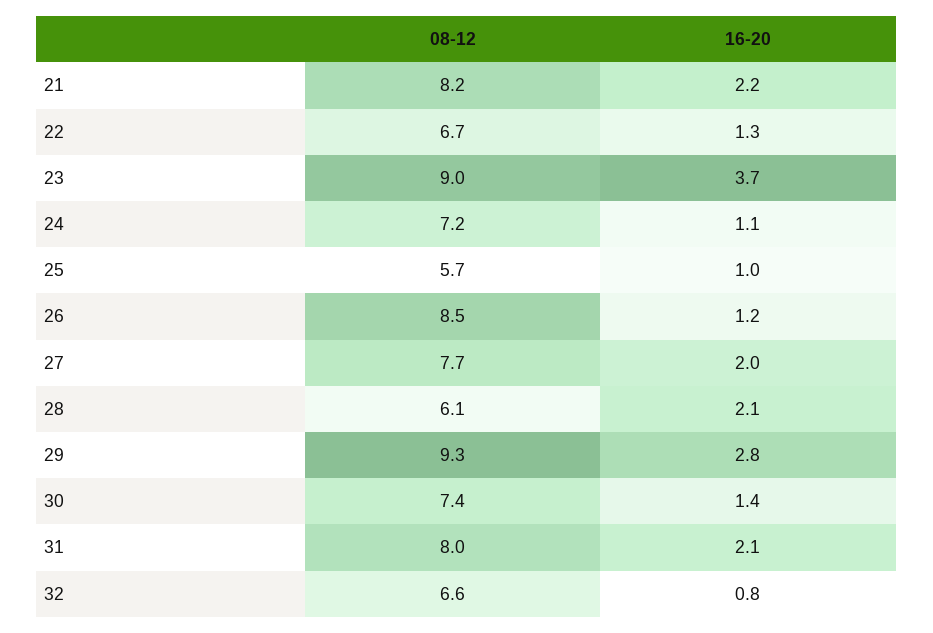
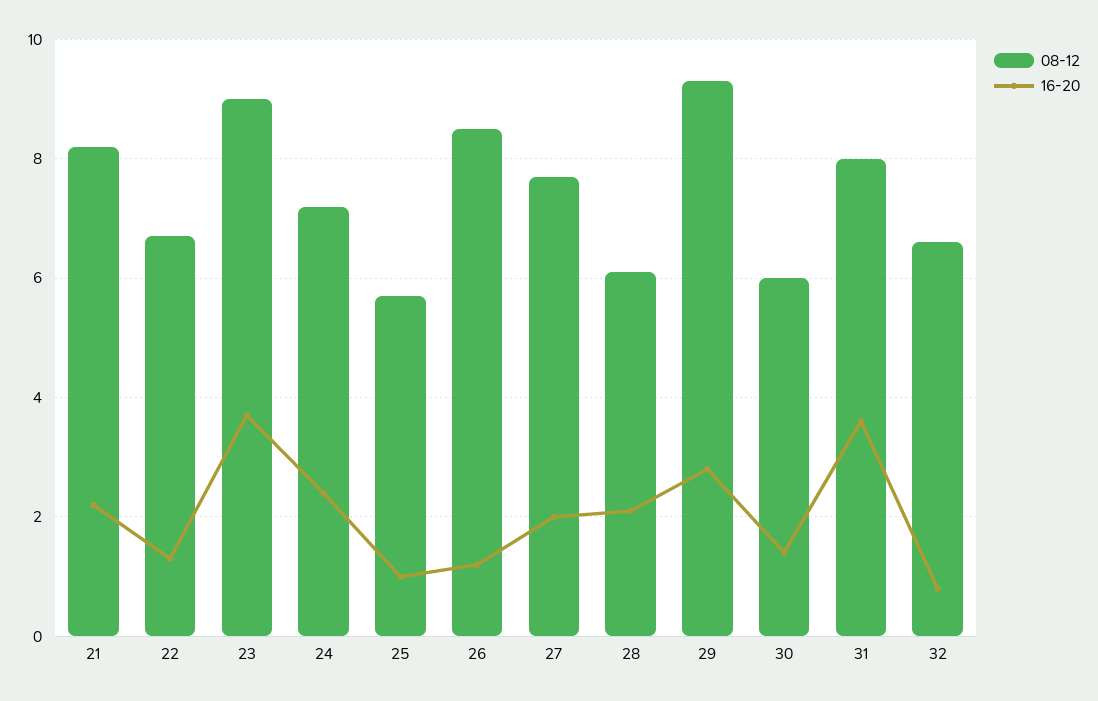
  {
    "08-12": {
      "21": 8.2,
      "22": 6.7,
      "23": 9,
      "24": 7.2,
      "25": 5.7,
      "26": 8.5,
      "27": 7.7,
      "28": 6.1,
      "29": 9.3,
-     "30": 7.4,
+     "30": 6,
      "31": 8,
      "32": 6.6
    },
    "16-20": {
      "21": 2.2,
      "22": 1.3,
      "23": 3.7,
-     "24": 1.1,
+     "24": 2.5,
      "25": 1,
      "26": 1.2,
      "27": 2,
      "28": 2.1,
      "29": 2.8,
      "30": 1.4,
-     "31": 2.1,
+     "31": 3.5,
      "32": 0.8
    }
  }

